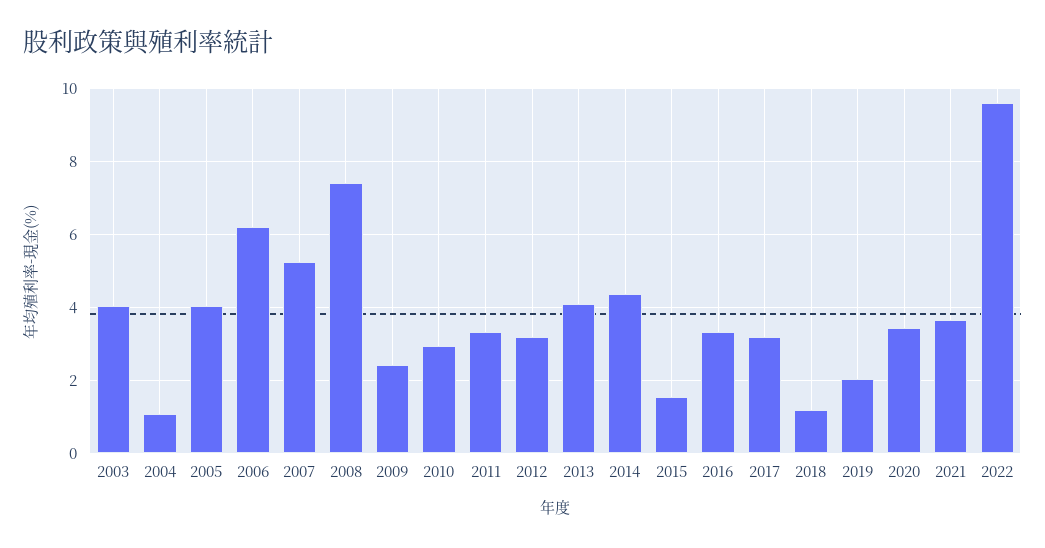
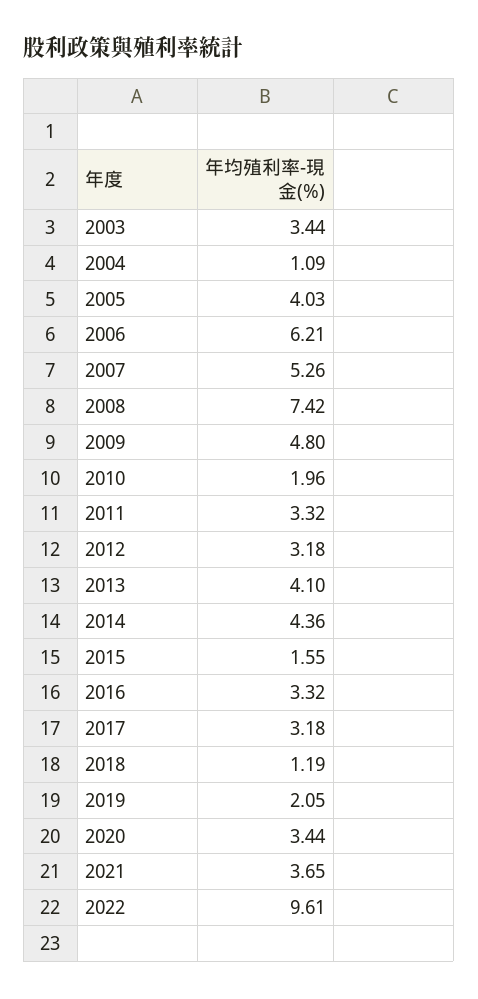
  {
-   "2003": 4,
+   "2003": 3.44,
    "2004": 1.09,
    "2005": 4.03,
    "2006": 6.21,
    "2007": 5.26,
    "2008": 7.42,
-   "2009": 2.4,
+   "2009": 4.8,
-   "2010": 3,
+   "2010": 1.96,
    "2011": 3.32,
    "2012": 3.18,
    "2013": 4.1,
    "2014": 4.36,
    "2015": 1.55,
    "2016": 3.32,
    "2017": 3.18,
    "2018": 1.19,
    "2019": 2.05,
    "2020": 3.44,
    "2021": 3.65,
    "2022": 9.61
  }

